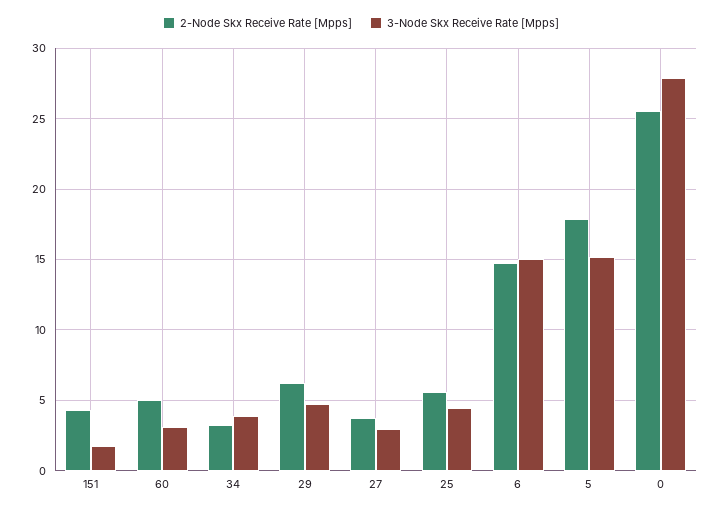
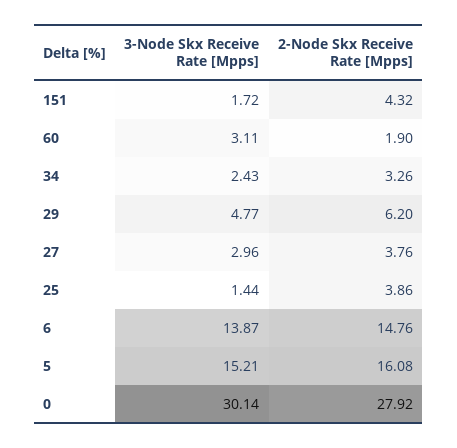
  {
    "2-Node Skx Receive Rate [Mpps]": {
      "151": 4.32,
-     "60": 5,
+     "60": 1.9,
      "34": 3.26,
      "29": 6.2,
      "27": 3.76,
-     "25": 5.5,
+     "25": 3.86,
      "6": 14.76,
-     "5": 18,
+     "5": 16.08,
-     "0": 25.5
+     "0": 27.92
    },
    "3-Node Skx Receive Rate [Mpps]": {
      "151": 1.72,
      "60": 3.11,
-     "34": 4,
+     "34": 2.43,
      "29": 4.77,
      "27": 2.96,
-     "25": 4.5,
+     "25": 1.44,
-     "6": 15,
+     "6": 13.87,
      "5": 15.21,
-     "0": 28
+     "0": 30.14
    }
  }

